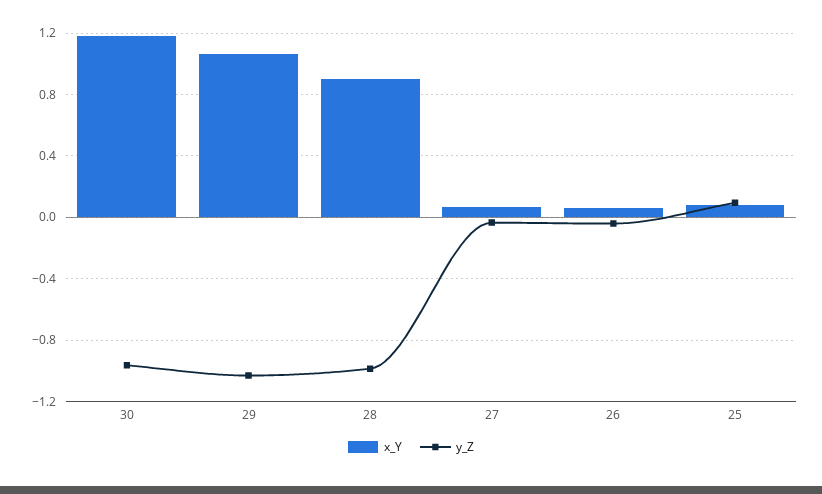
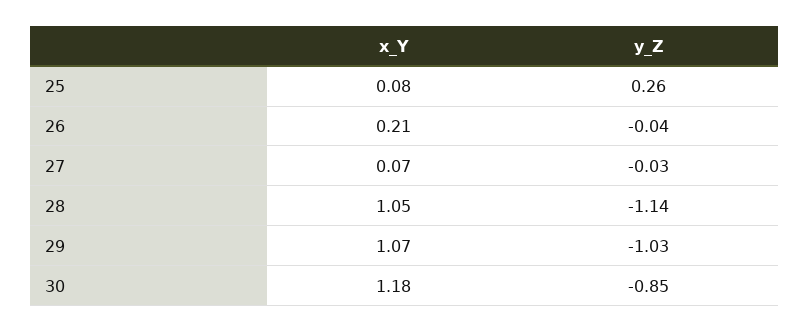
  {
    "x_Y": {
      "30": 1.18,
      "29": 1.07,
-     "28": 0.9,
+     "28": 1.05,
      "27": 0.07,
-     "26": 0.05,
+     "26": 0.21,
      "25": 0.08
    },
    "y_Z": {
-     "30": -0.95,
+     "30": -0.85,
      "29": -1.03,
-     "28": -1,
+     "28": -1.14,
      "27": -0.03,
      "26": -0.04,
-     "25": 0.1
+     "25": 0.26
    }
  }

